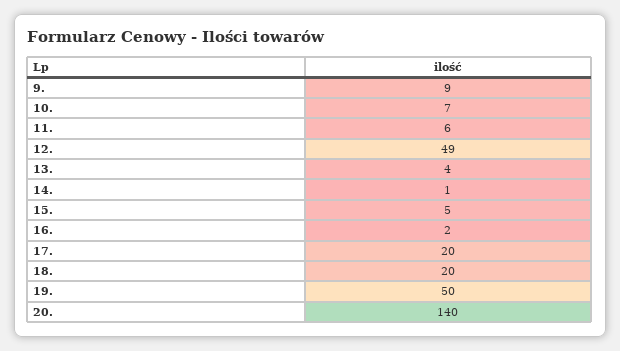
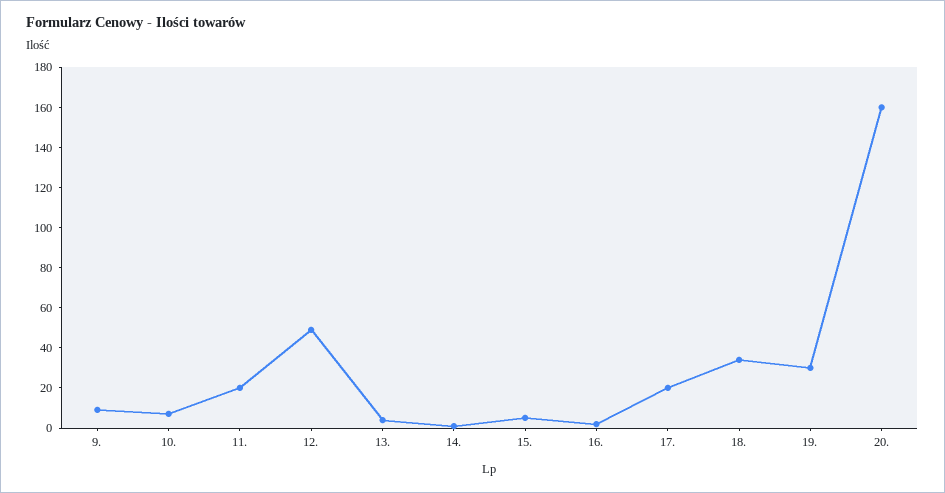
  {
    "9.": 9,
    "10.": 7,
-   "11.": 6,
+   "11.": 20,
    "12.": 49,
    "13.": 4,
    "14.": 1,
    "15.": 5,
    "16.": 2,
    "17.": 20,
-   "18.": 20,
+   "18.": 35,
-   "19.": 50,
+   "19.": 30,
-   "20.": 140
+   "20.": 160
  }

